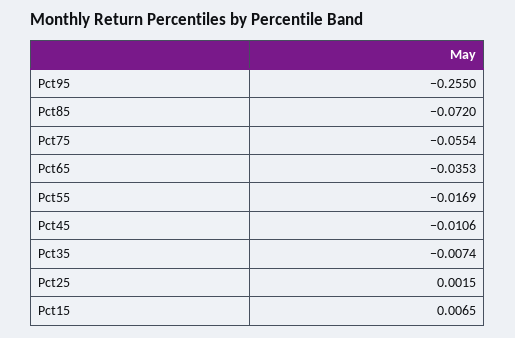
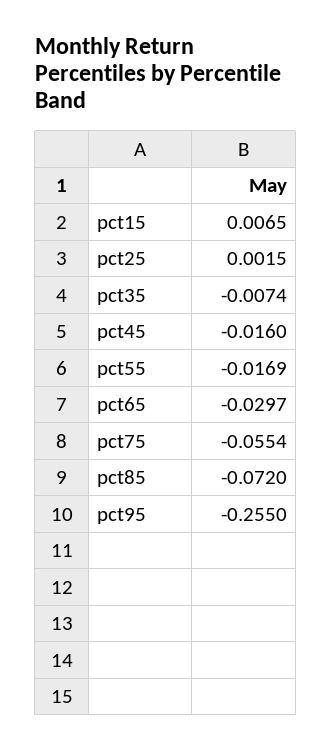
  {
    "Pct95": -0.255,
    "Pct85": -0.072,
    "Pct75": -0.0554,
-   "Pct65": -0.0353,
+   "Pct65": -0.0297,
    "Pct55": -0.0169,
-   "Pct45": -0.0106,
+   "Pct45": -0.016,
    "Pct35": -0.0074,
    "Pct25": 0.0015,
    "Pct15": 0.0065
  }

